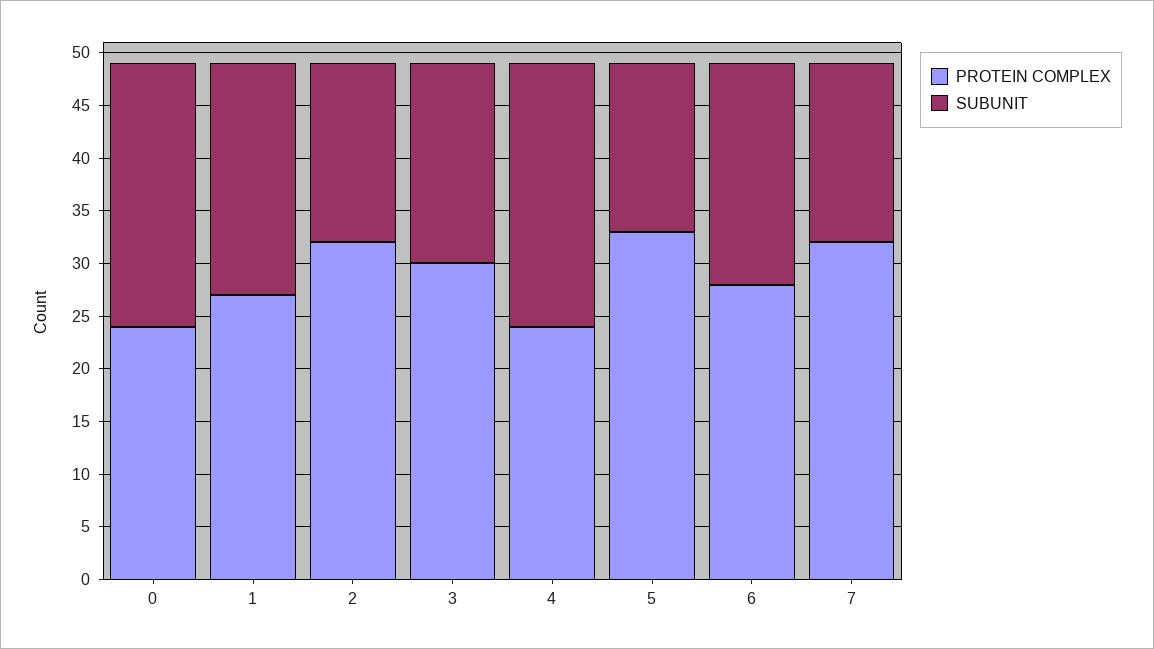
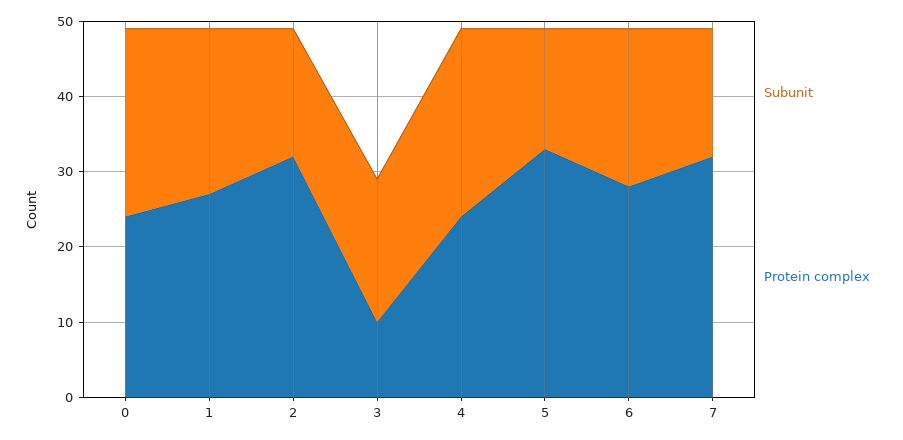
  {
    "PROTEIN COMPLEX": {
      "0": 24,
      "1": 27,
      "2": 32,
-     "3": 30,
+     "3": 10,
      "4": 24,
      "5": 33,
      "6": 28,
      "7": 32
    },
    "SUBUNIT": {
      "0": 25,
      "1": 22,
      "2": 17,
      "3": 19,
      "4": 25,
      "5": 16,
      "6": 21,
      "7": 17
    }
  }

